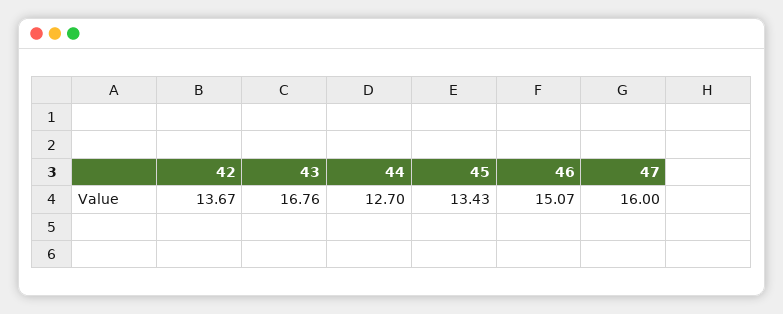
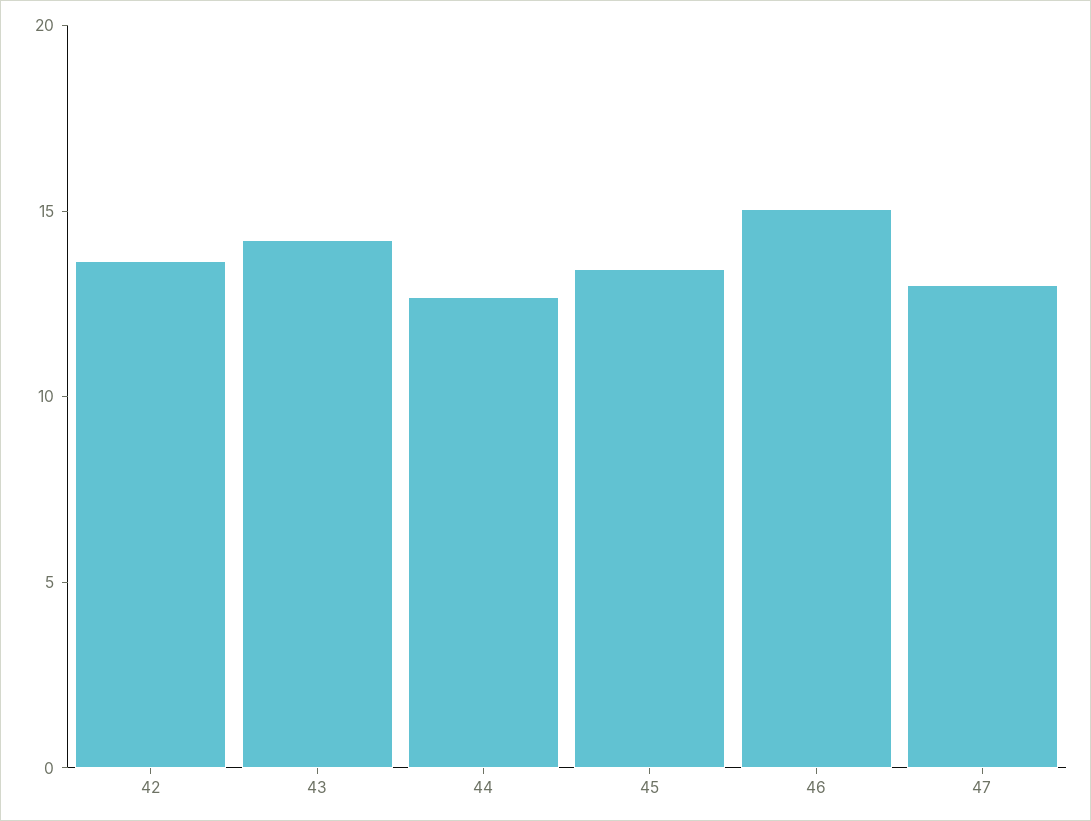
  {
    "42": 13.67,
-   "43": 16.76,
+   "43": 14,
    "44": 12.7,
    "45": 13.43,
    "46": 15.07,
-   "47": 16
+   "47": 13
  }

